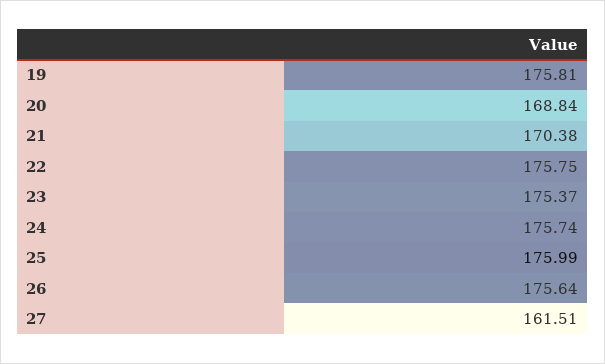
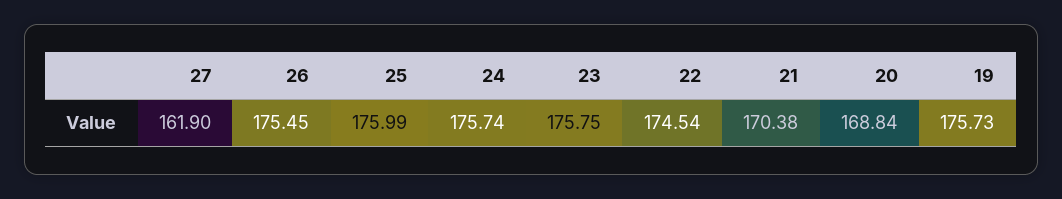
  {
-   "19": 175.81,
+   "19": 175.73,
    "20": 168.84,
    "21": 170.38,
-   "22": 175.75,
+   "22": 174.54,
-   "23": 175.37,
+   "23": 175.75,
    "24": 175.74,
    "25": 175.99,
-   "26": 175.64,
+   "26": 175.45,
-   "27": 161.51
+   "27": 161.9
  }

